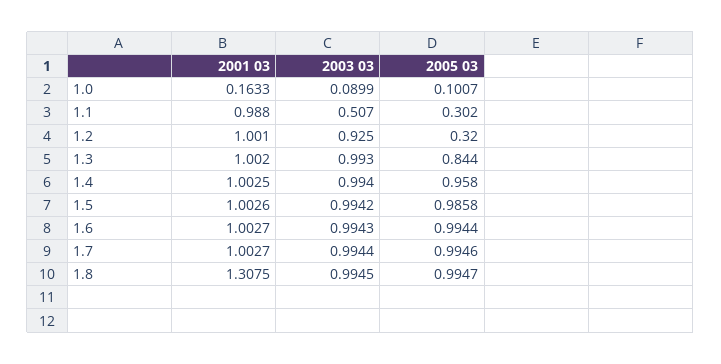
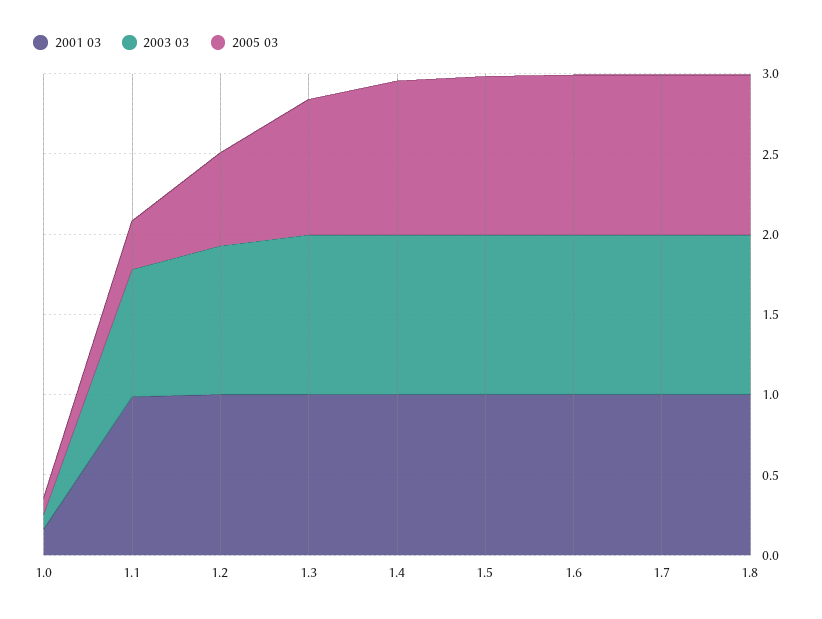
  {
    "2001 03": {
      "1.0": 0.1633,
      "1.1": 0.988,
      "1.2": 1.001,
      "1.3": 1.002,
      "1.4": 1.0025,
      "1.5": 1.0026,
      "1.6": 1.0027,
      "1.7": 1.0027,
-     "1.8": 1.3075
+     "1.8": 1
    },
    "2003 03": {
      "1.0": 0.0899,
-     "1.1": 0.507,
+     "1.1": 0.8,
      "1.2": 0.925,
      "1.3": 0.993,
      "1.4": 0.994,
      "1.5": 0.9942,
      "1.6": 0.9943,
      "1.7": 0.9944,
      "1.8": 0.9945
    },
    "2005 03": {
      "1.0": 0.1007,
      "1.1": 0.302,
-     "1.2": 0.32,
+     "1.2": 0.6,
      "1.3": 0.844,
      "1.4": 0.958,
      "1.5": 0.9858,
      "1.6": 0.9944,
      "1.7": 0.9946,
      "1.8": 0.9947
    }
  }

